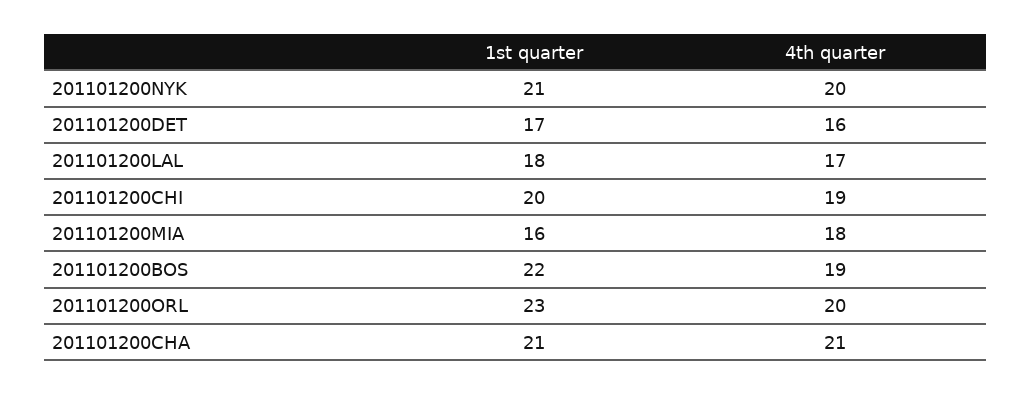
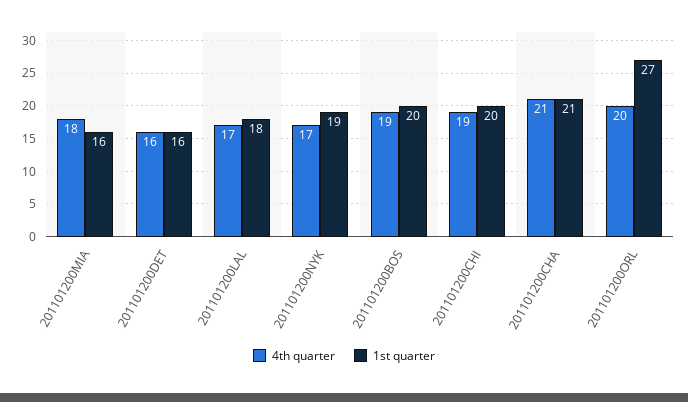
  {
    "1st quarter": {
-     "201101200NYK": 21,
+     "201101200NYK": 19,
-     "201101200DET": 17,
+     "201101200DET": 16,
      "201101200LAL": 18,
      "201101200CHI": 20,
      "201101200MIA": 16,
-     "201101200BOS": 22,
+     "201101200BOS": 20,
-     "201101200ORL": 23,
+     "201101200ORL": 27,
      "201101200CHA": 21
    },
    "4th quarter": {
-     "201101200NYK": 20,
+     "201101200NYK": 17,
      "201101200DET": 16,
      "201101200LAL": 17,
      "201101200CHI": 19,
      "201101200MIA": 18,
      "201101200BOS": 19,
      "201101200ORL": 20,
      "201101200CHA": 21
    }
  }

